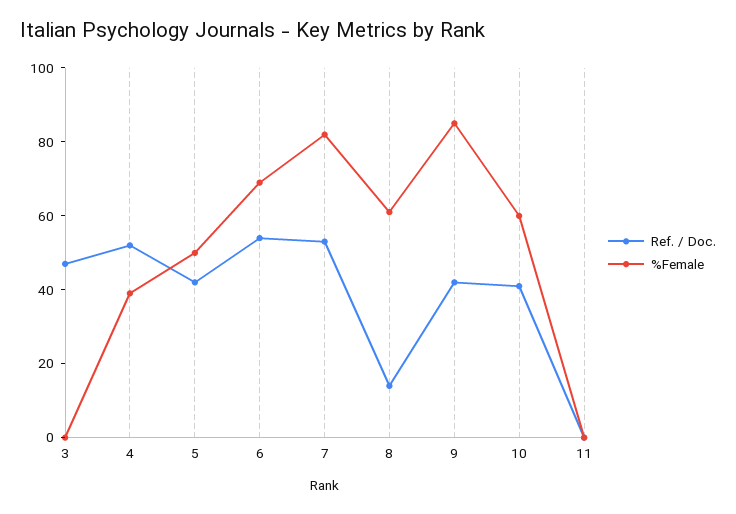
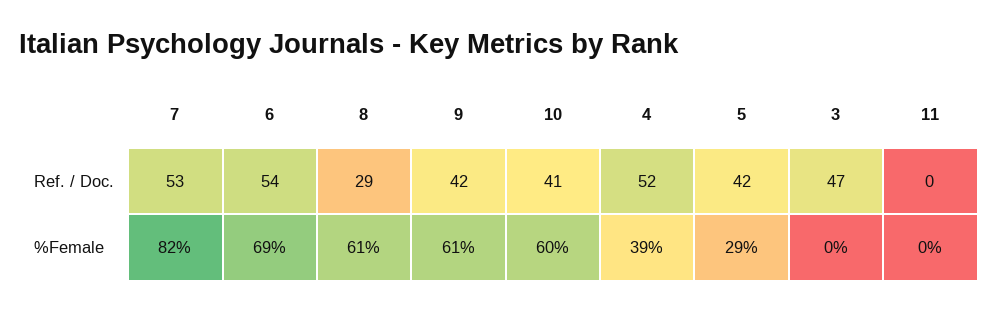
  {
    "Ref. / Doc.": {
      "3": 47,
      "4": 52,
      "5": 42,
      "6": 54,
      "7": 53,
-     "8": 15,
+     "8": 29,
      "9": 42,
      "10": 41,
      "11": 0
    },
    "%Female": {
      "3": 0,
      "4": 39,
-     "5": 50,
+     "5": 29,
      "6": 69,
      "7": 82,
      "8": 61,
-     "9": 85,
+     "9": 61,
      "10": 60,
      "11": 0
    }
  }

